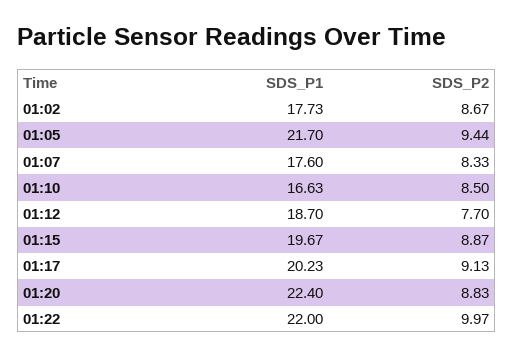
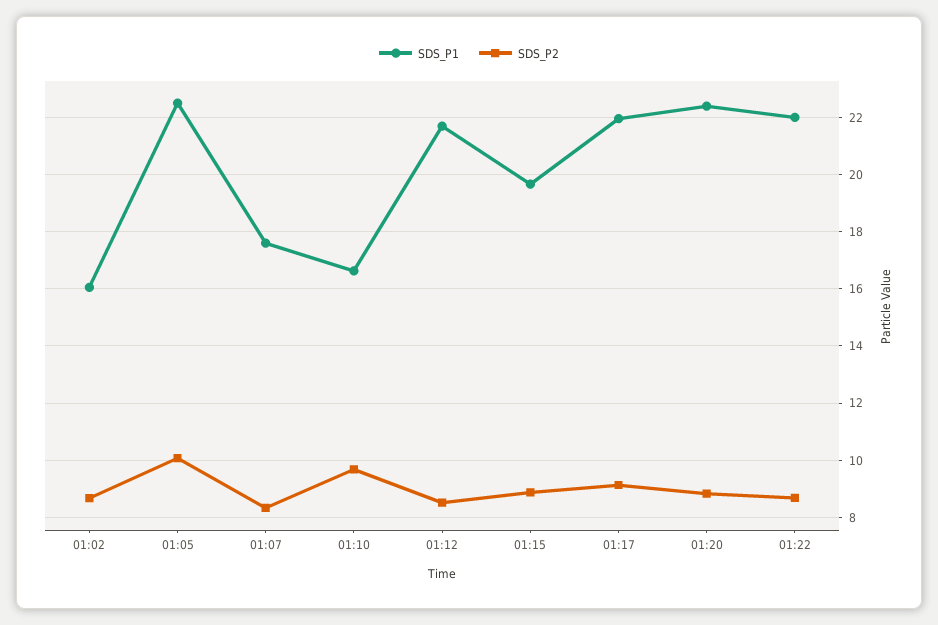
  {
    "SDS_P1": {
-     "01:02": 17.73,
+     "01:02": 16,
-     "01:05": 21.7,
+     "01:05": 22.5,
      "01:07": 17.6,
      "01:10": 16.63,
-     "01:12": 18.7,
+     "01:12": 21.75,
      "01:15": 19.67,
-     "01:17": 20.23,
+     "01:17": 22,
      "01:20": 22.4,
      "01:22": 22
    },
    "SDS_P2": {
      "01:02": 8.67,
-     "01:05": 9.44,
+     "01:05": 10,
      "01:07": 8.33,
-     "01:10": 8.5,
+     "01:10": 9.75,
-     "01:12": 7.7,
+     "01:12": 8.5,
      "01:15": 8.87,
      "01:17": 9.13,
      "01:20": 8.83,
-     "01:22": 9.97
+     "01:22": 8.75
    }
  }

